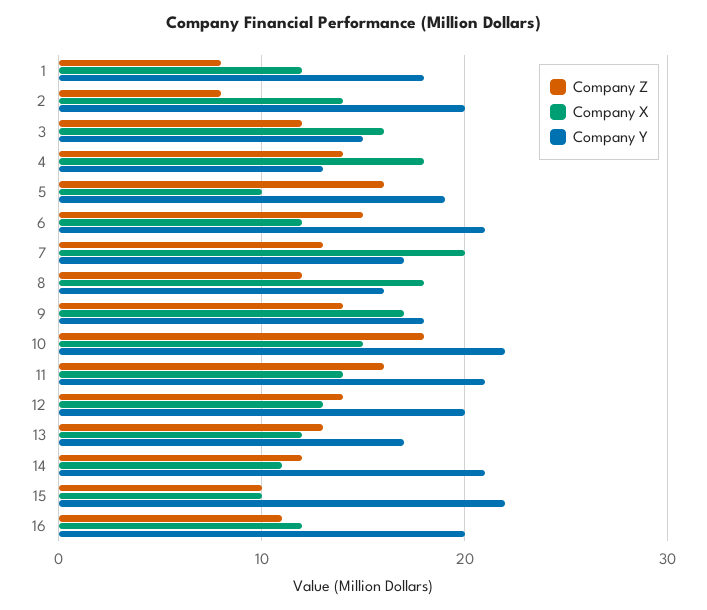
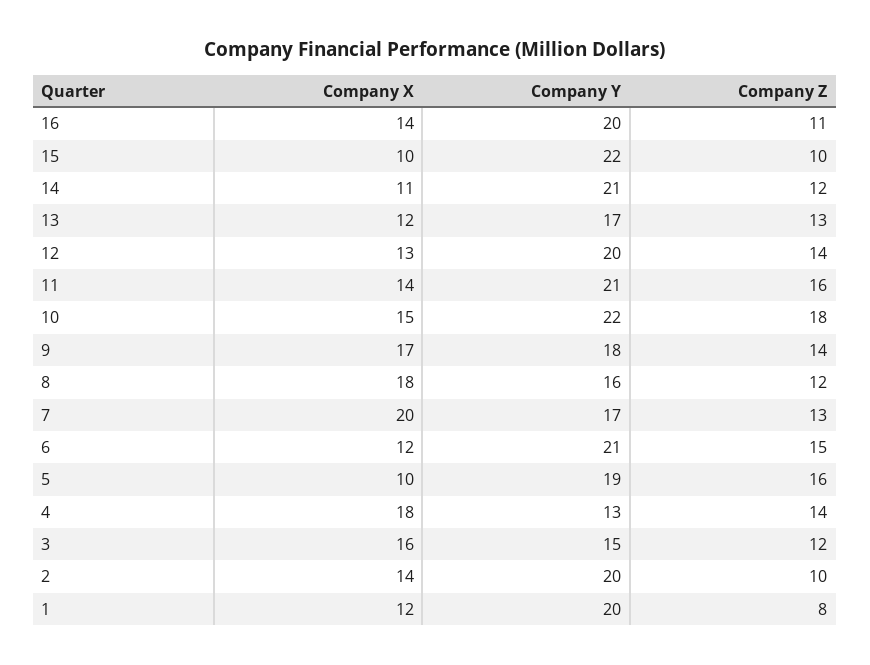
  {
    "Company Z": {
      "1": 8,
-     "2": 8,
+     "2": 10,
      "3": 12,
      "4": 14,
      "5": 16,
      "6": 15,
      "7": 13,
      "8": 12,
      "9": 14,
      "10": 18,
      "11": 16,
      "12": 14,
      "13": 13,
      "14": 12,
      "15": 10,
      "16": 11
    },
    "Company X": {
      "1": 12,
      "2": 14,
      "3": 16,
      "4": 18,
      "5": 10,
      "6": 12,
      "7": 20,
      "8": 18,
      "9": 17,
      "10": 15,
      "11": 14,
      "12": 13,
      "13": 12,
      "14": 11,
      "15": 10,
-     "16": 12
+     "16": 14
    },
    "Company Y": {
-     "1": 18,
+     "1": 20,
      "2": 20,
      "3": 15,
      "4": 13,
      "5": 19,
      "6": 21,
      "7": 17,
      "8": 16,
      "9": 18,
      "10": 22,
      "11": 21,
      "12": 20,
      "13": 17,
      "14": 21,
      "15": 22,
      "16": 20
    }
  }

